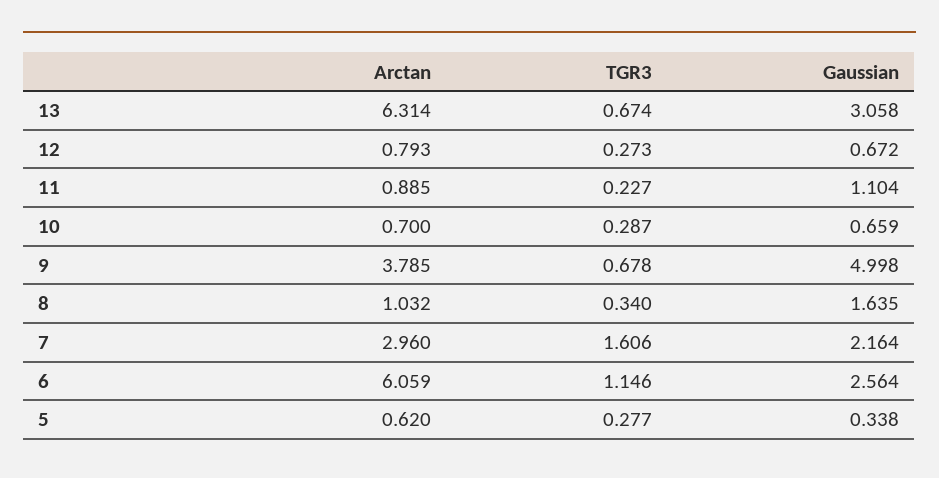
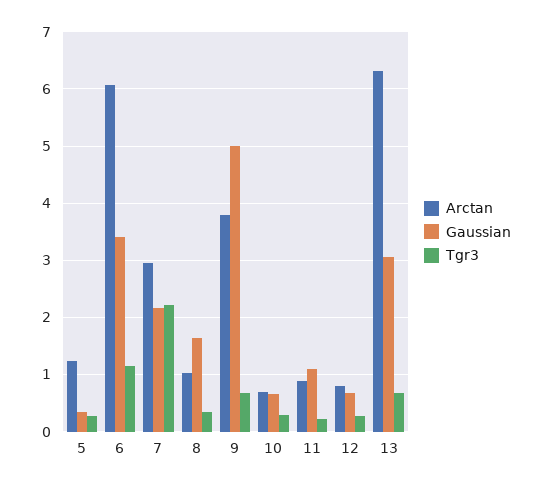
  {
    "Arctan": {
      "13": 6.314,
      "12": 0.793,
      "11": 0.885,
      "10": 0.7,
      "9": 3.785,
      "8": 1.032,
      "7": 2.96,
      "6": 6.059,
-     "5": 0.62
+     "5": 1.2
    },
    "TGR3": {
      "13": 0.674,
      "12": 0.273,
      "11": 0.227,
      "10": 0.287,
      "9": 0.678,
      "8": 0.34,
-     "7": 1.606,
+     "7": 2.2,
      "6": 1.146,
      "5": 0.277
    },
    "Gaussian": {
      "13": 3.058,
      "12": 0.672,
      "11": 1.104,
      "10": 0.659,
      "9": 4.998,
      "8": 1.635,
      "7": 2.164,
-     "6": 2.564,
+     "6": 3.4,
      "5": 0.338
    }
  }

